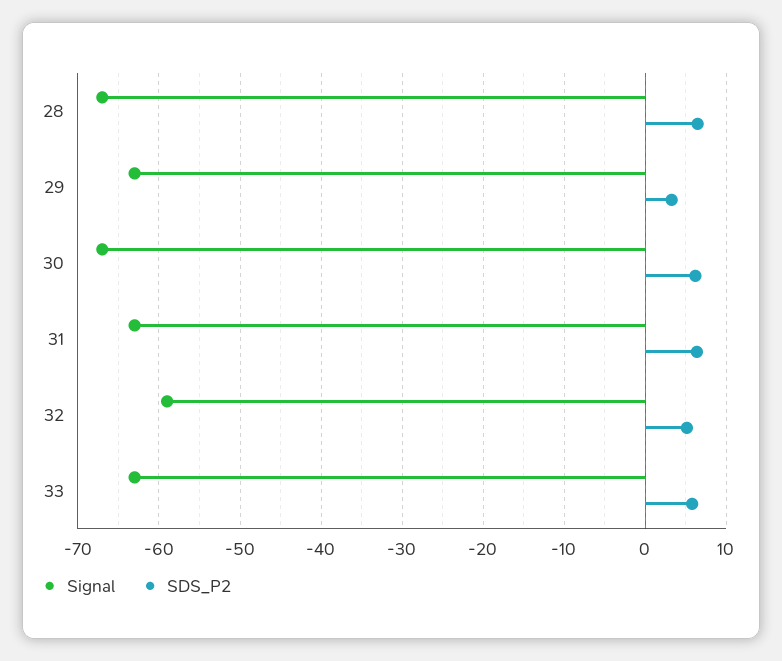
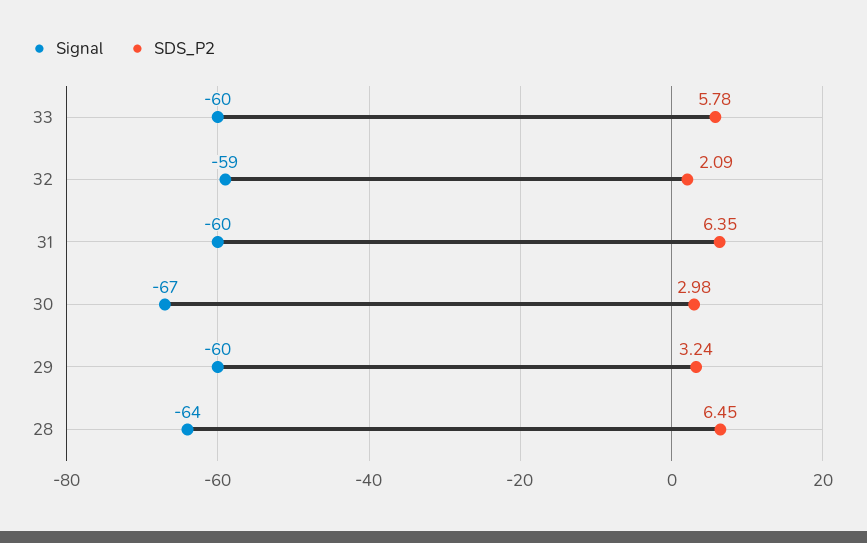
  {
    "Signal": {
-     "28": -67,
+     "28": -64,
-     "29": -63,
+     "29": -60,
      "30": -67,
-     "31": -63,
+     "31": -60,
      "32": -59,
-     "33": -63
+     "33": -60
    },
    "SDS_P2": {
      "28": 6.45,
      "29": 3.24,
-     "30": 6,
+     "30": 2.98,
      "31": 6.35,
-     "32": 5,
+     "32": 2.09,
      "33": 5.78
    }
  }

